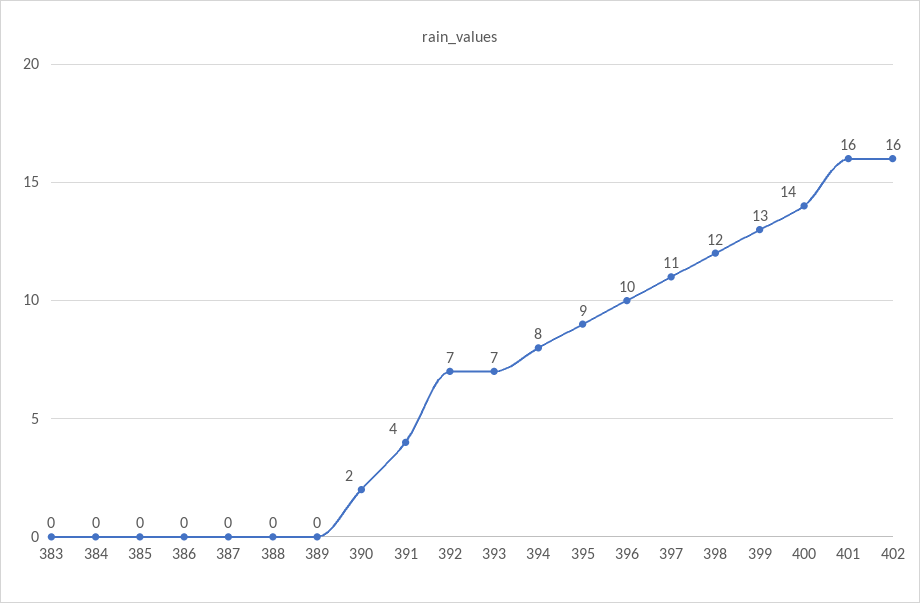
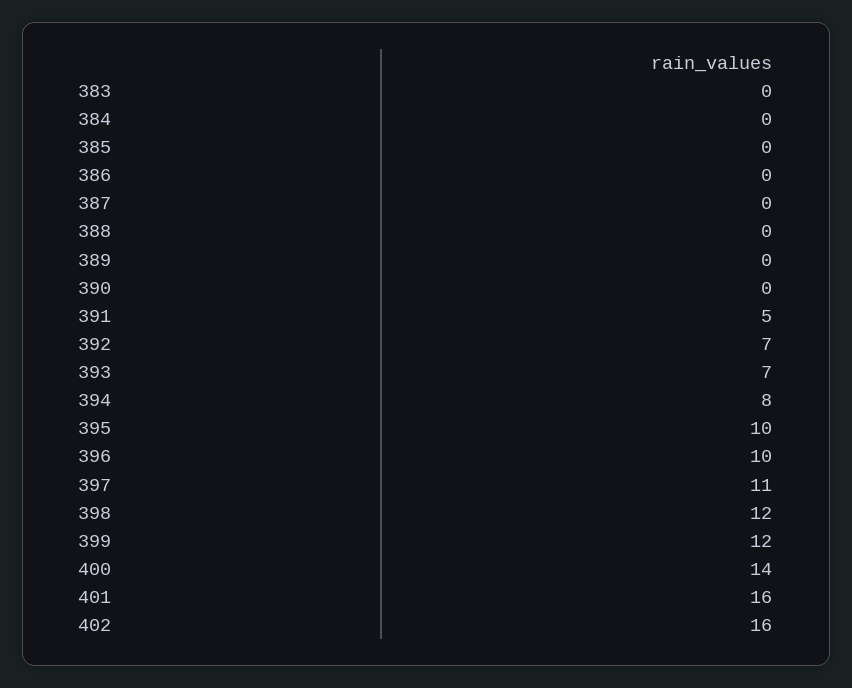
  {
    "383": 0,
    "384": 0,
    "385": 0,
    "386": 0,
    "387": 0,
    "388": 0,
    "389": 0,
-   "390": 2,
+   "390": 0,
-   "391": 4,
+   "391": 5,
    "392": 7,
    "393": 7,
    "394": 8,
-   "395": 9,
+   "395": 10,
    "396": 10,
    "397": 11,
    "398": 12,
-   "399": 13,
+   "399": 12,
    "400": 14,
    "401": 16,
    "402": 16
  }

